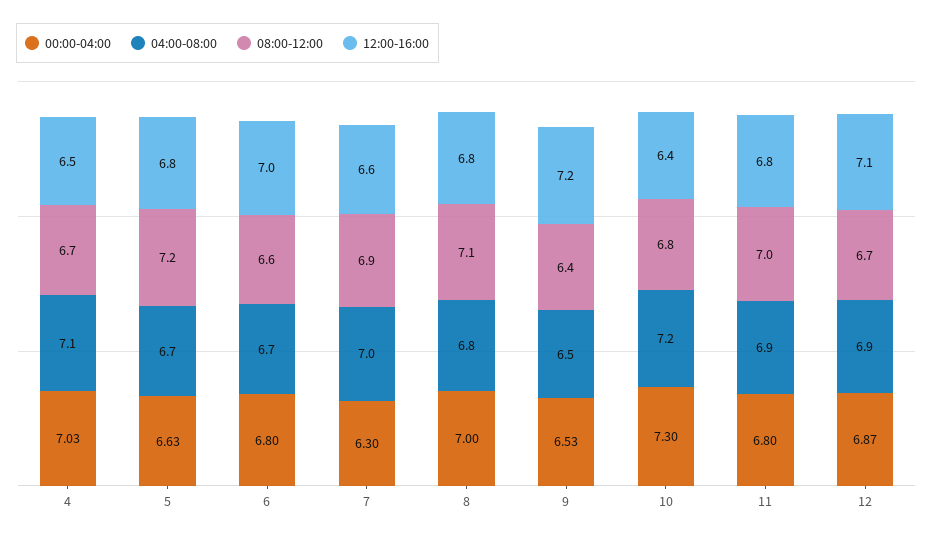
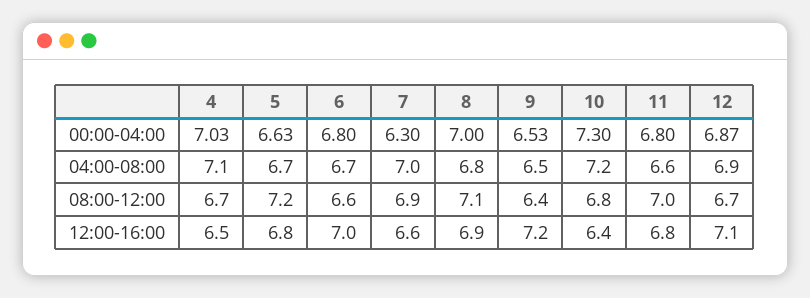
  {
    "00:00-04:00": {
      "4": 7.03,
      "5": 6.63,
      "6": 6.8,
      "7": 6.3,
      "8": 7,
      "9": 6.53,
      "10": 7.3,
      "11": 6.8,
      "12": 6.87
    },
    "04:00-08:00": {
      "4": 7.1,
      "5": 6.7,
      "6": 6.7,
      "7": 7,
      "8": 6.8,
      "9": 6.5,
      "10": 7.2,
-     "11": 6.9,
+     "11": 6.6,
      "12": 6.9
    },
    "08:00-12:00": {
      "4": 6.7,
      "5": 7.2,
      "6": 6.6,
      "7": 6.9,
      "8": 7.1,
      "9": 6.4,
      "10": 6.8,
      "11": 7,
      "12": 6.7
    },
    "12:00-16:00": {
      "4": 6.5,
      "5": 6.8,
      "6": 7,
      "7": 6.6,
-     "8": 6.8,
+     "8": 6.9,
      "9": 7.2,
      "10": 6.4,
      "11": 6.8,
      "12": 7.1
    }
  }

